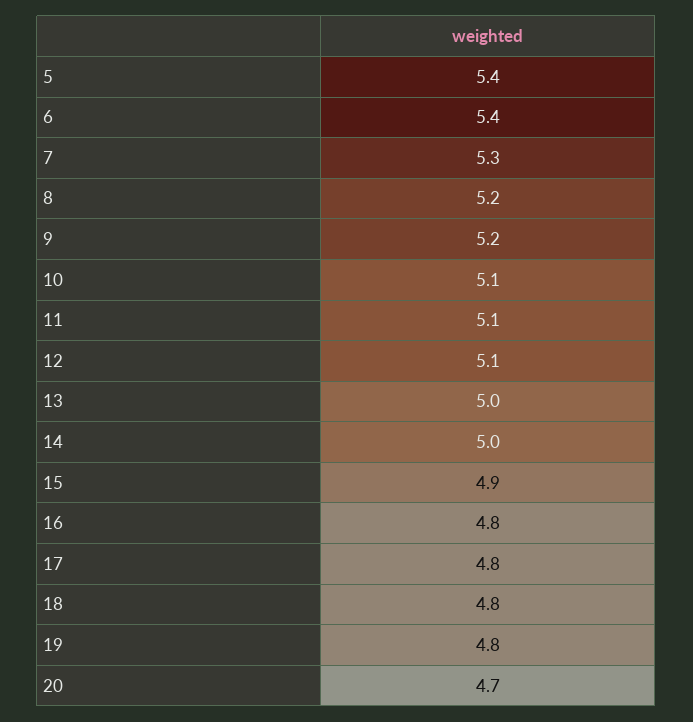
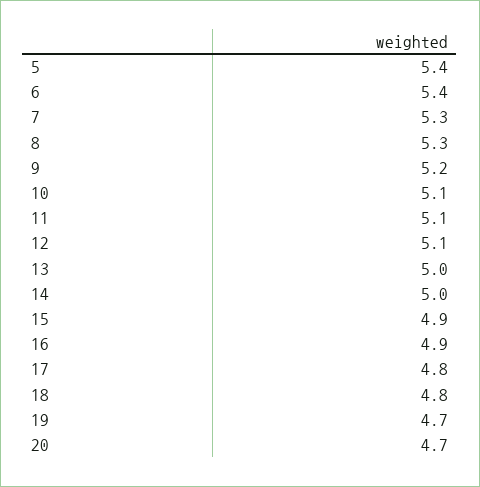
  {
    "5": 5.4,
    "6": 5.4,
    "7": 5.3,
-   "8": 5.2,
+   "8": 5.3,
    "9": 5.2,
    "10": 5.1,
    "11": 5.1,
    "12": 5.1,
    "13": 5,
    "14": 5,
    "15": 4.9,
-   "16": 4.8,
+   "16": 4.9,
    "17": 4.8,
    "18": 4.8,
-   "19": 4.8,
+   "19": 4.7,
    "20": 4.7
  }

